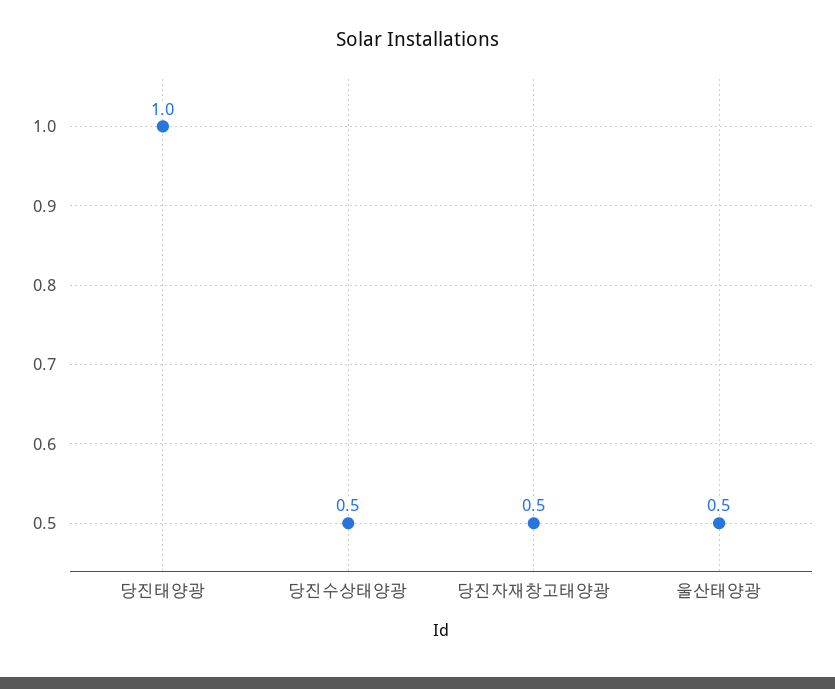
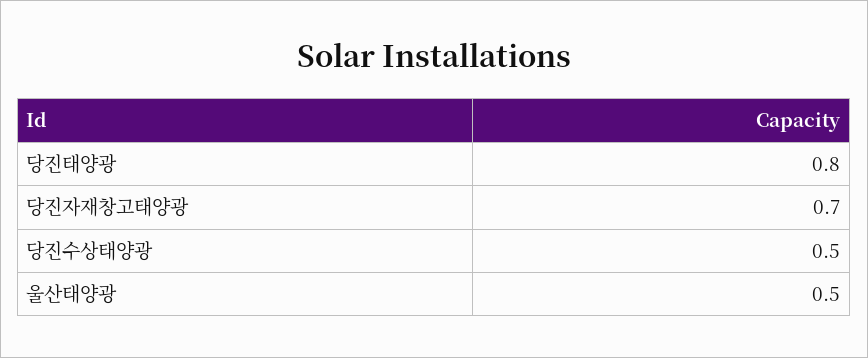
  {
-   "당진태양광": 1,
+   "당진태양광": 0.8,
    "당진수상태양광": 0.5,
-   "당진자재창고태양광": 0.5,
+   "당진자재창고태양광": 0.7,
    "울산태양광": 0.5
  }

